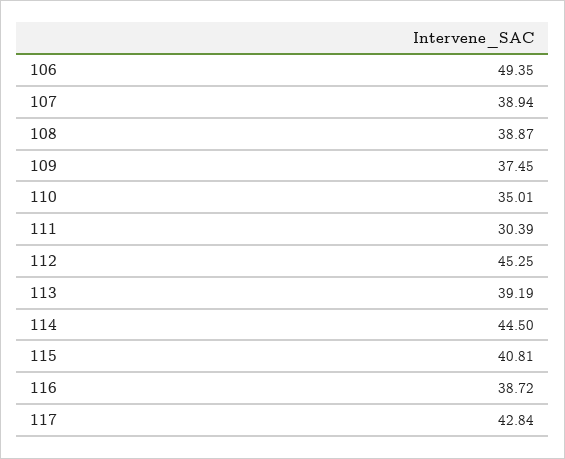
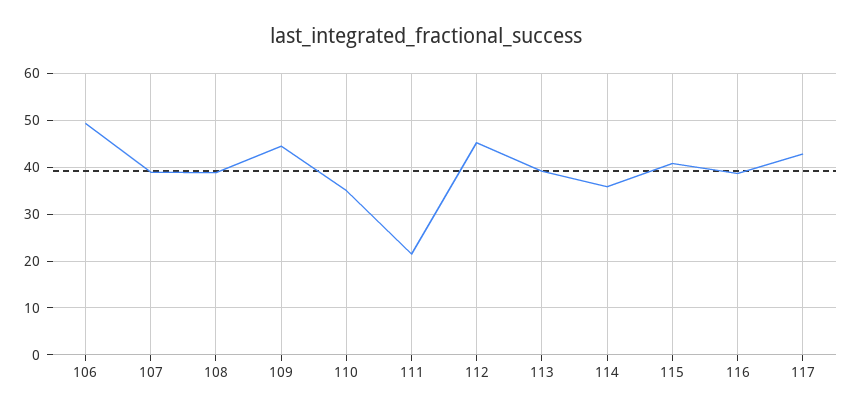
  {
    "106": 49.35,
    "107": 38.94,
    "108": 38.87,
-   "109": 37.45,
+   "109": 44,
    "110": 35.01,
-   "111": 30.39,
+   "111": 22,
    "112": 45.25,
    "113": 39.19,
-   "114": 44.5,
+   "114": 36,
    "115": 40.81,
    "116": 38.72,
    "117": 42.84
  }

